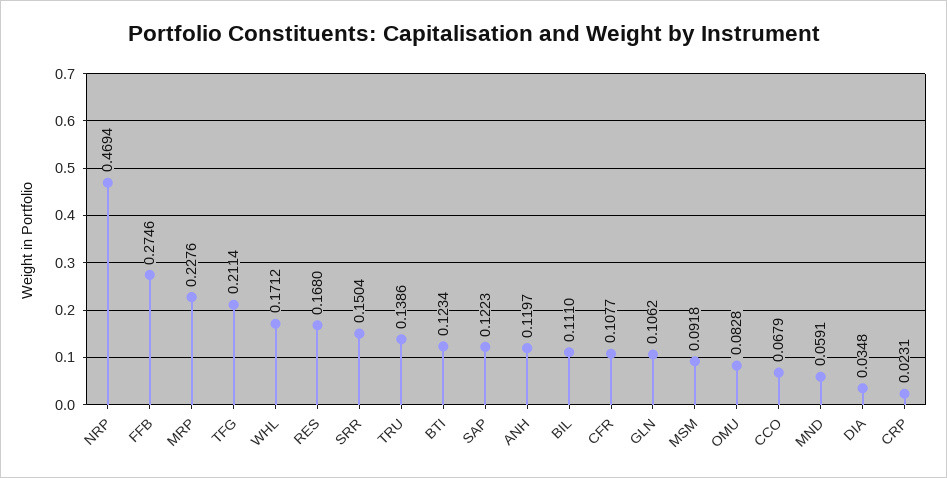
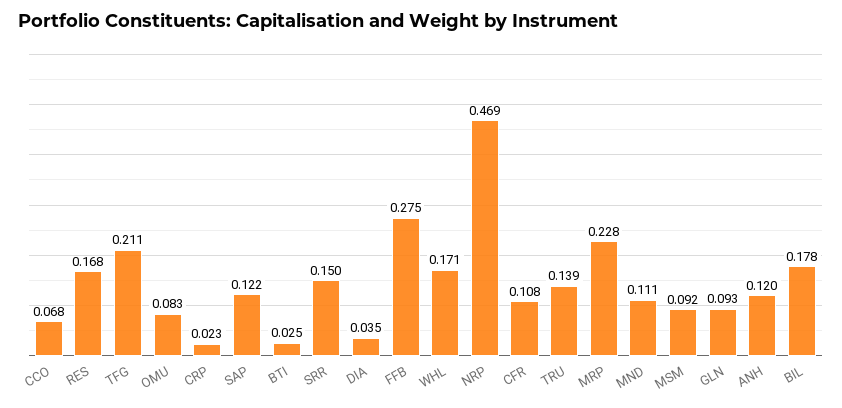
  {
    "NRP": 0.4694,
    "FFB": 0.2746,
    "MRP": 0.2276,
    "TFG": 0.2114,
    "WHL": 0.1712,
    "RES": 0.168,
    "SRR": 0.1504,
    "TRU": 0.1386,
-   "BTI": 0.1234,
+   "BTI": 0.025,
    "SAP": 0.1223,
    "ANH": 0.1197,
-   "BIL": 0.111,
+   "BIL": 0.178,
    "CFR": 0.1077,
-   "GLN": 0.1062,
+   "GLN": 0.093,
    "MSM": 0.0918,
    "OMU": 0.0828,
    "CCO": 0.0679,
-   "MND": 0.0591,
+   "MND": 0.111,
    "DIA": 0.0348,
    "CRP": 0.0231
  }

